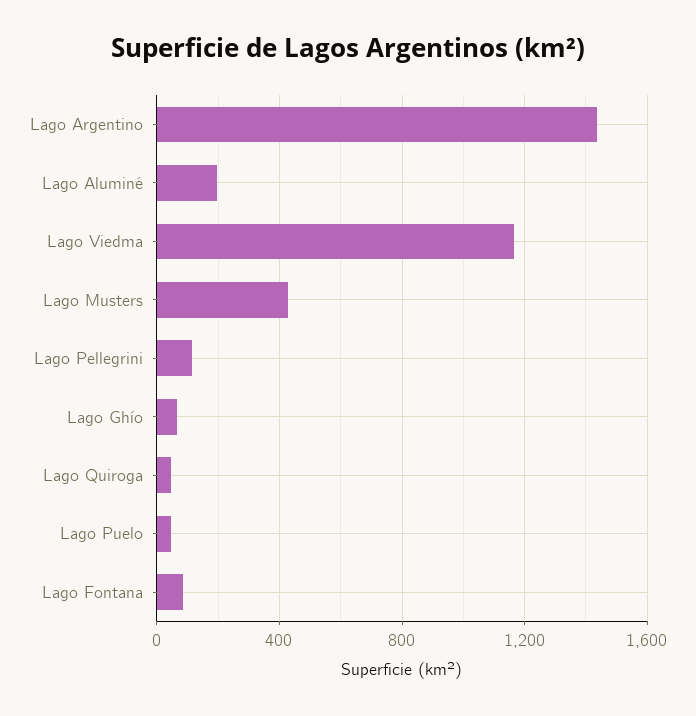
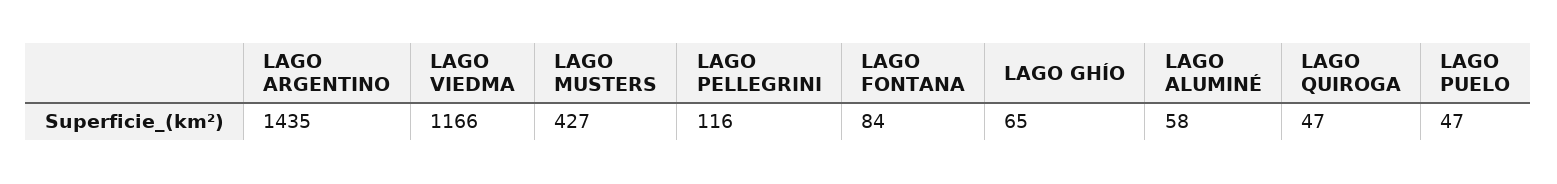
  {
    "Lago Argentino": 1435,
-   "Lago Aluminé": 200,
+   "Lago Aluminé": 58,
    "Lago Viedma": 1166,
    "Lago Musters": 427,
    "Lago Pellegrini": 116,
    "Lago Ghío": 65,
    "Lago Quiroga": 47,
    "Lago Puelo": 47,
    "Lago Fontana": 84
  }

